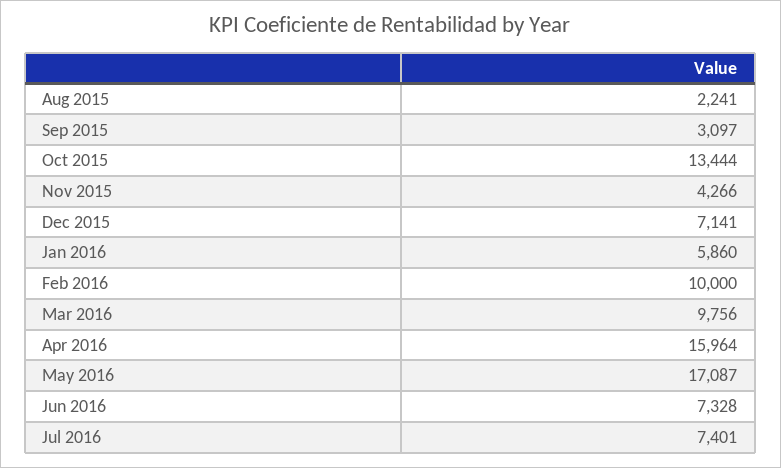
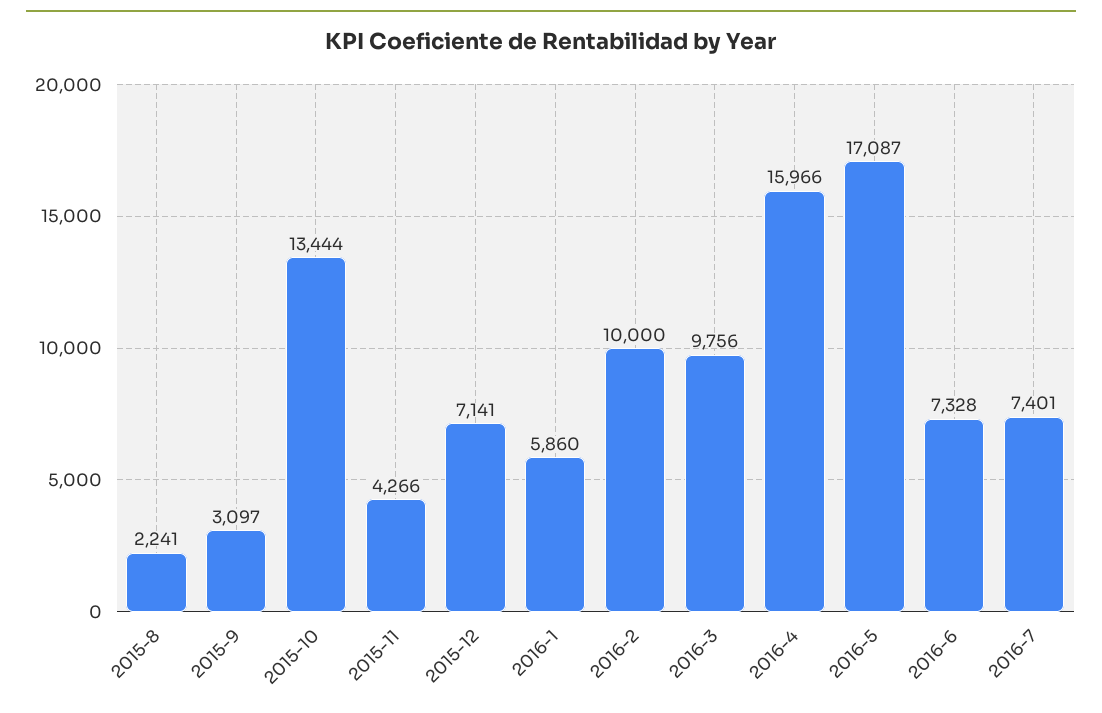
  {
    "Aug 2015": 2241,
    "Sep 2015": 3097,
    "Oct 2015": 13444,
    "Nov 2015": 4266,
    "Dec 2015": 7141,
    "Jan 2016": 5860,
    "Feb 2016": 10000,
    "Mar 2016": 9756,
-   "Apr 2016": 15964,
+   "Apr 2016": 15966,
    "May 2016": 17087,
    "Jun 2016": 7328,
    "Jul 2016": 7401
  }

